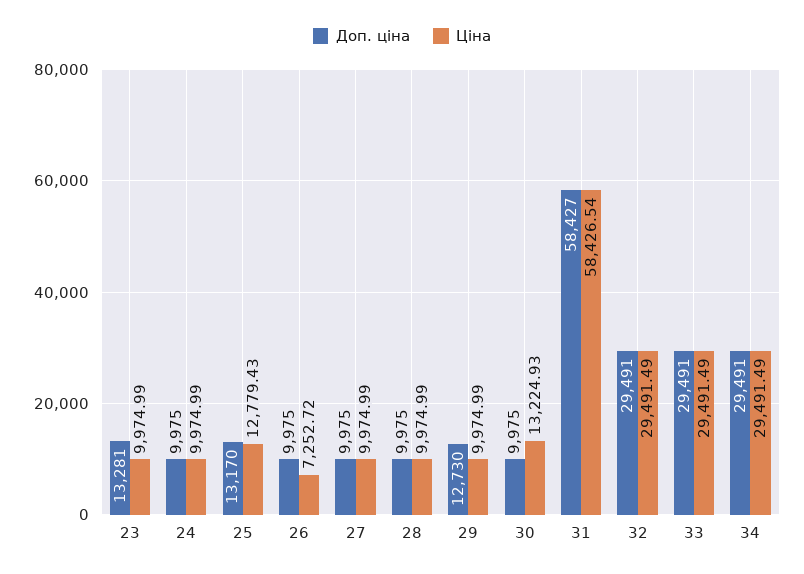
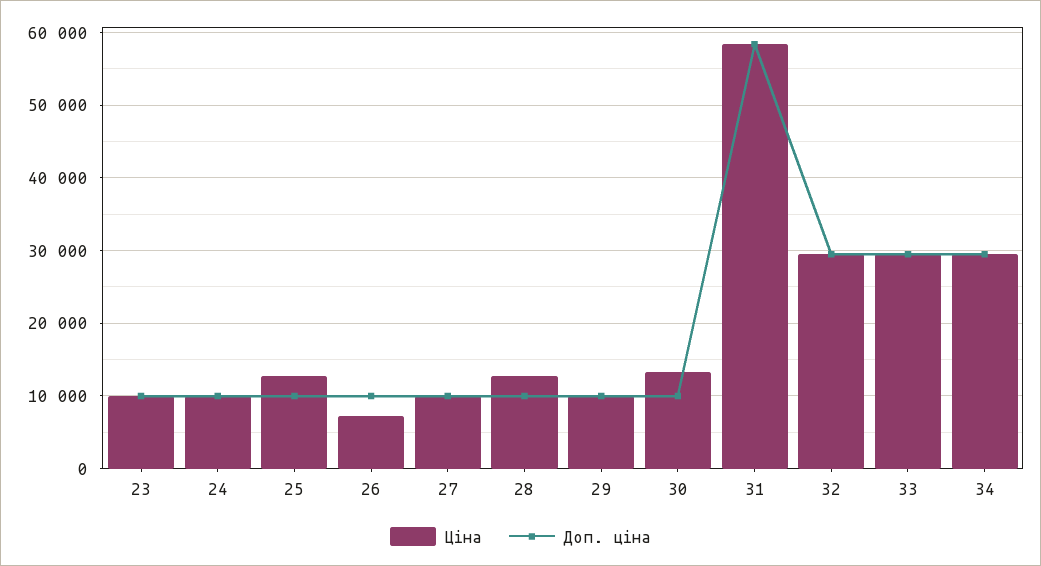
  {
    "Доп. ціна": {
-     "23": 13281,
+     "23": 10000,
      "24": 9975,
-     "25": 13170,
+     "25": 10000,
      "26": 9975,
      "27": 9975,
      "28": 9975,
-     "29": 12730,
+     "29": 10000,
      "30": 9975,
      "31": 58427,
      "32": 29491,
      "33": 29491,
      "34": 29491
    },
    "Ціна": {
      "23": 9974.99,
      "24": 9974.99,
      "25": 12779.43,
      "26": 7252.72,
      "27": 9974.99,
-     "28": 9974.99,
+     "28": 13000,
      "29": 9974.99,
      "30": 13224.93,
      "31": 58426.54,
      "32": 29491.49,
      "33": 29491.49,
      "34": 29491.49
    }
  }

